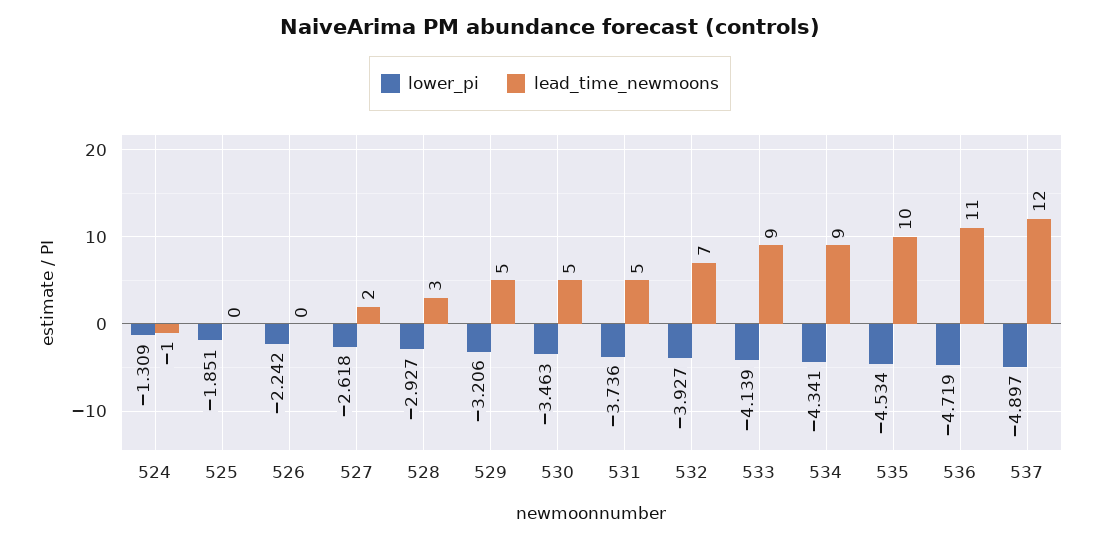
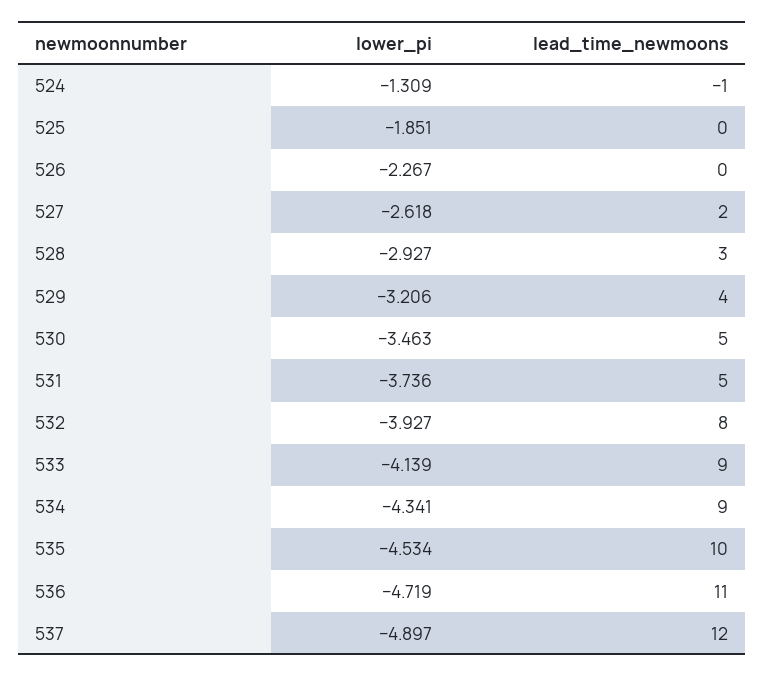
  {
    "lower_pi": {
      "524": -1.309,
      "525": -1.851,
-     "526": -2.242,
+     "526": -2.267,
      "527": -2.618,
      "528": -2.927,
      "529": -3.206,
      "530": -3.463,
      "531": -3.736,
      "532": -3.927,
      "533": -4.139,
      "534": -4.341,
      "535": -4.534,
      "536": -4.719,
      "537": -4.897
    },
    "lead_time_newmoons": {
      "524": -1,
      "525": 0,
      "526": 0,
      "527": 2,
      "528": 3,
-     "529": 5,
+     "529": 4,
      "530": 5,
      "531": 5,
-     "532": 7,
+     "532": 8,
      "533": 9,
      "534": 9,
      "535": 10,
      "536": 11,
      "537": 12
    }
  }

